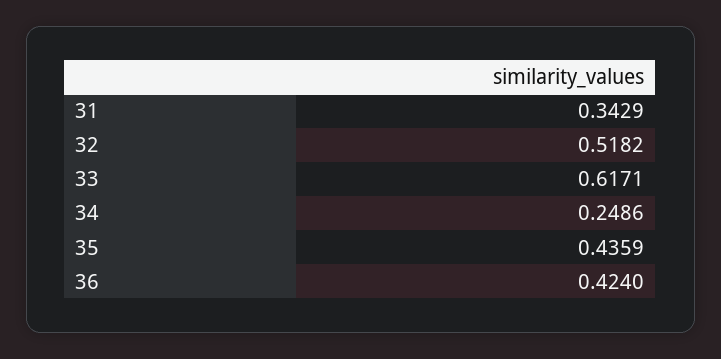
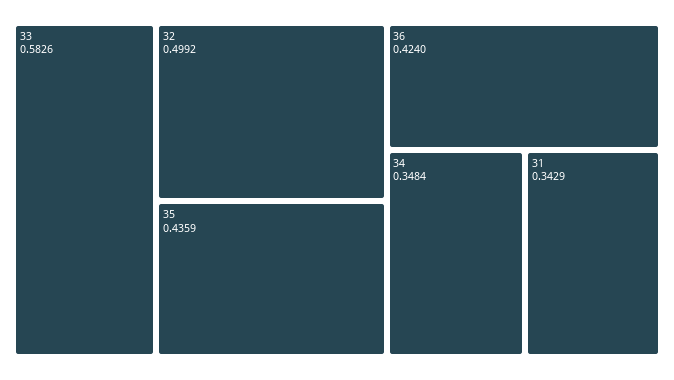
  {
    "31": 0.3429,
-   "32": 0.5182,
+   "32": 0.4992,
-   "33": 0.6171,
+   "33": 0.5826,
-   "34": 0.2486,
+   "34": 0.3484,
    "35": 0.4359,
    "36": 0.424
  }

